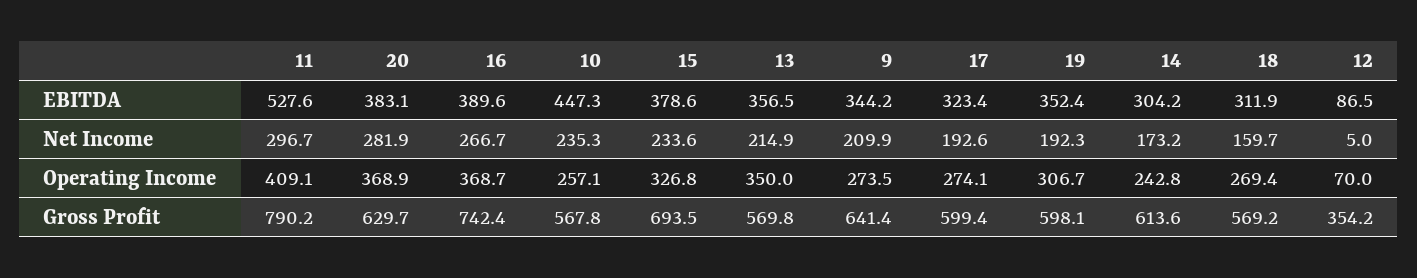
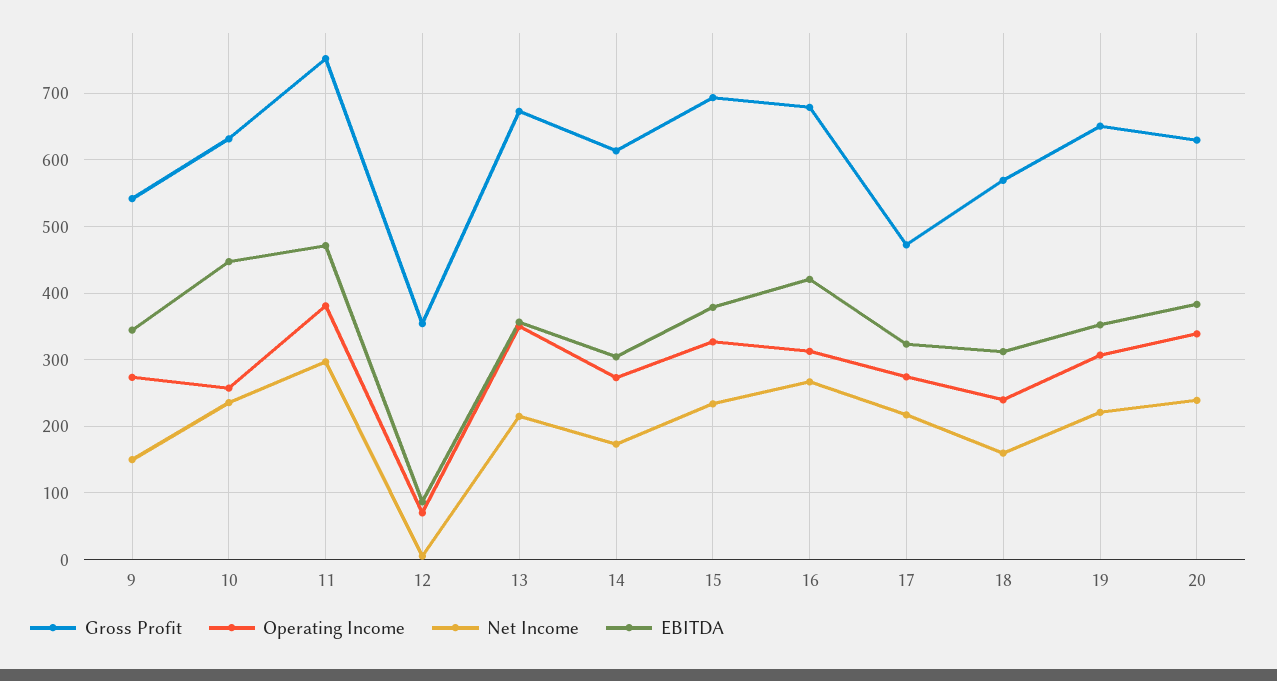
  {
    "EBITDA": {
-     "11": 527.6,
+     "11": 470,
      "20": 383.1,
-     "16": 389.6,
+     "16": 420,
      "10": 447.3,
      "15": 378.6,
      "13": 356.5,
      "9": 344.2,
      "17": 323.4,
      "19": 352.4,
      "14": 304.2,
      "18": 311.9,
      "12": 86.5
    },
    "Net Income": {
      "11": 296.7,
-     "20": 281.9,
+     "20": 240,
      "16": 266.7,
      "10": 235.3,
      "15": 233.6,
      "13": 214.9,
-     "9": 209.9,
+     "9": 150,
-     "17": 192.6,
+     "17": 220,
-     "19": 192.3,
+     "19": 220,
      "14": 173.2,
      "18": 159.7,
      "12": 5
    },
    "Operating Income": {
-     "11": 409.1,
+     "11": 380,
-     "20": 368.9,
+     "20": 340,
-     "16": 368.7,
+     "16": 310,
      "10": 257.1,
      "15": 326.8,
      "13": 350,
      "9": 273.5,
      "17": 274.1,
      "19": 306.7,
-     "14": 242.8,
+     "14": 270,
-     "18": 269.4,
+     "18": 240,
      "12": 70
    },
    "Gross Profit": {
-     "11": 790.2,
+     "11": 750,
      "20": 629.7,
-     "16": 742.4,
+     "16": 680,
-     "10": 567.8,
+     "10": 630,
      "15": 693.5,
-     "13": 569.8,
+     "13": 670,
-     "9": 641.4,
+     "9": 540,
-     "17": 599.4,
+     "17": 470,
-     "19": 598.1,
+     "19": 650,
      "14": 613.6,
      "18": 569.2,
      "12": 354.2
    }
  }

